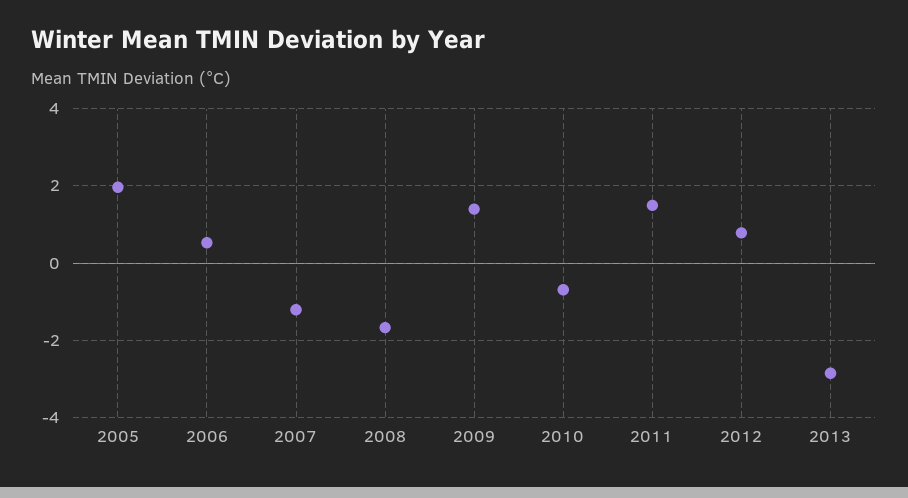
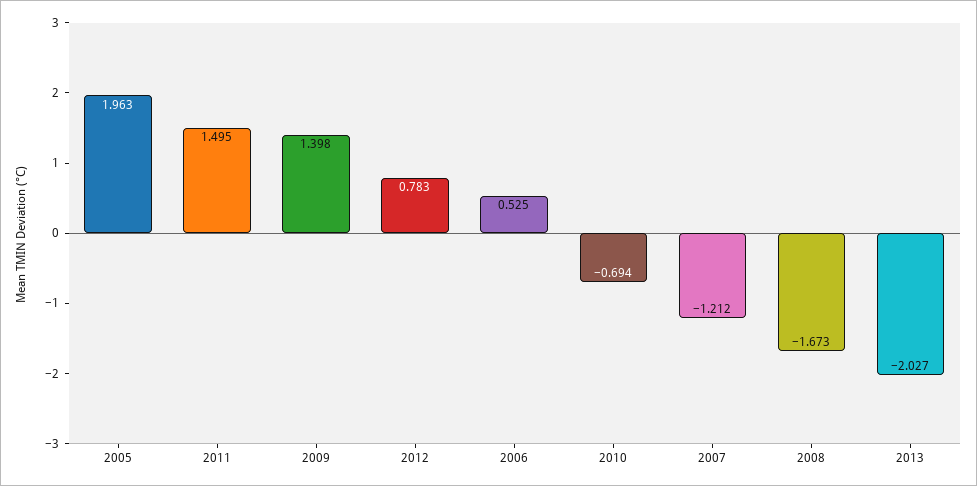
  {
    "2005": 1.963,
    "2006": 0.525,
    "2007": -1.212,
    "2008": -1.673,
    "2009": 1.398,
    "2010": -0.694,
    "2011": 1.495,
    "2012": 0.783,
-   "2013": -2.8
+   "2013": -2.027
  }

